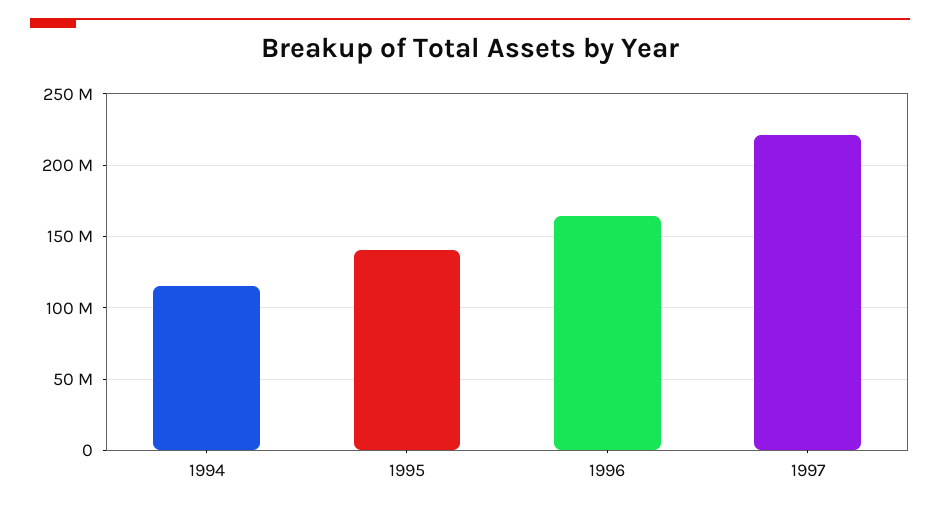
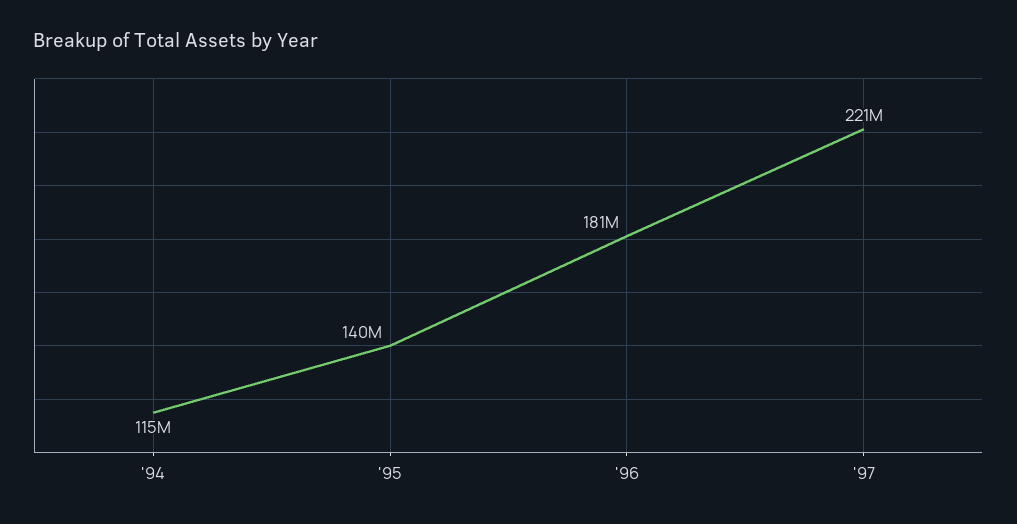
  {
    "1994": 115000000,
    "1995": 140000000,
-   "1996": 165000000,
+   "1996": 181000000,
    "1997": 221000000
  }

